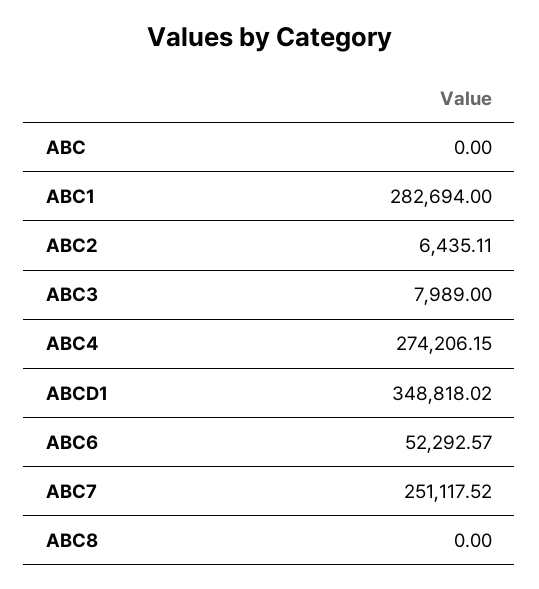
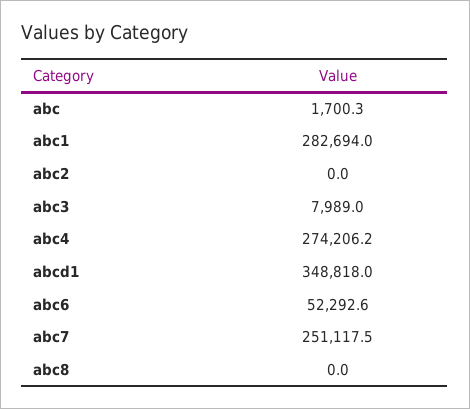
  {
-   "ABC": 0,
+   "ABC": 1700.3,
    "ABC1": 282694,
-   "ABC2": 6435.11,
+   "ABC2": 0,
    "ABC3": 7989,
    "ABC4": 274206.15,
    "ABCD1": 348818.02,
    "ABC6": 52292.57,
    "ABC7": 251117.52,
    "ABC8": 0
  }

